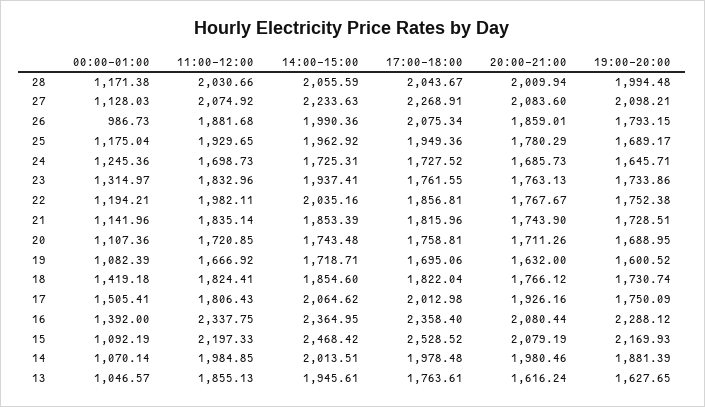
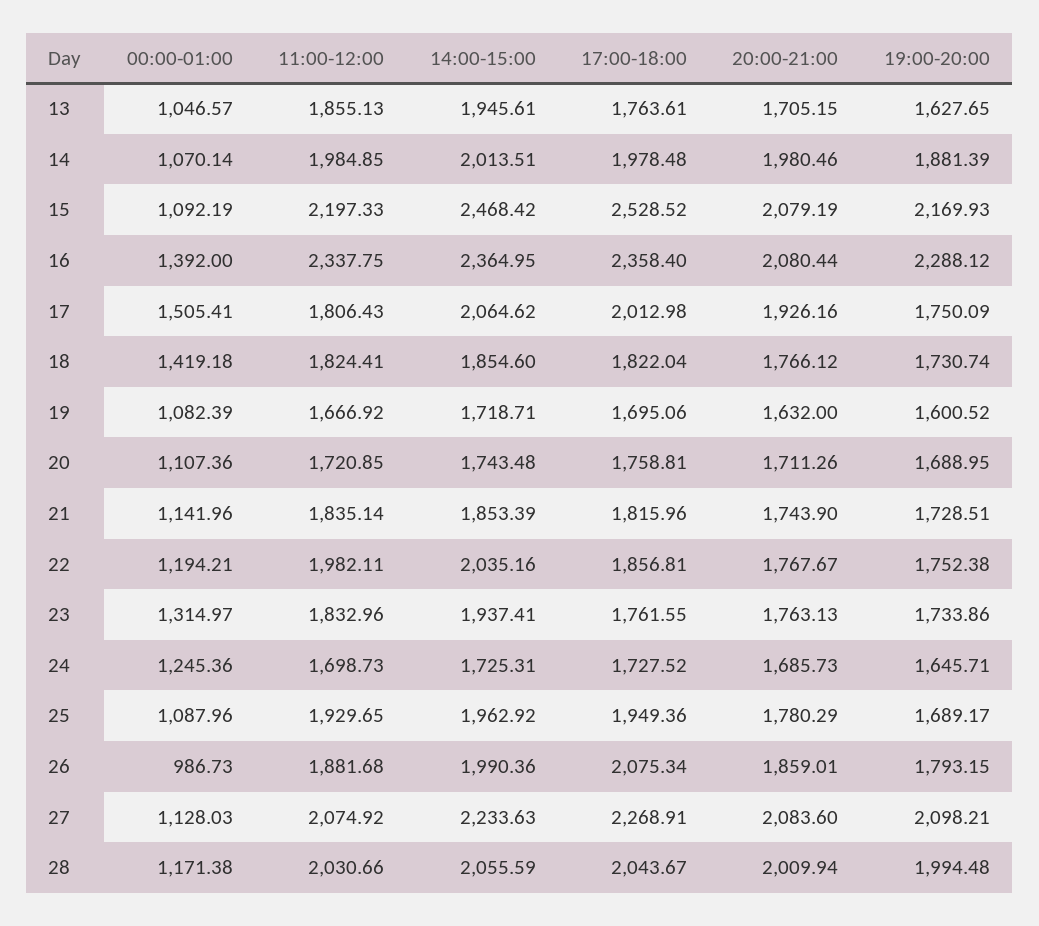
  {
    "00:00-01:00": {
      "28": 1171.38,
      "27": 1128.03,
      "26": 986.73,
-     "25": 1175.04,
+     "25": 1087.96,
      "24": 1245.36,
      "23": 1314.97,
      "22": 1194.21,
      "21": 1141.96,
      "20": 1107.36,
      "19": 1082.39,
      "18": 1419.18,
      "17": 1505.41,
      "16": 1392,
      "15": 1092.19,
      "14": 1070.14,
      "13": 1046.57
    },
    "11:00-12:00": {
      "28": 2030.66,
      "27": 2074.92,
      "26": 1881.68,
      "25": 1929.65,
      "24": 1698.73,
      "23": 1832.96,
      "22": 1982.11,
      "21": 1835.14,
      "20": 1720.85,
      "19": 1666.92,
      "18": 1824.41,
      "17": 1806.43,
      "16": 2337.75,
      "15": 2197.33,
      "14": 1984.85,
      "13": 1855.13
    },
    "14:00-15:00": {
      "28": 2055.59,
      "27": 2233.63,
      "26": 1990.36,
      "25": 1962.92,
      "24": 1725.31,
      "23": 1937.41,
      "22": 2035.16,
      "21": 1853.39,
      "20": 1743.48,
      "19": 1718.71,
      "18": 1854.6,
      "17": 2064.62,
      "16": 2364.95,
      "15": 2468.42,
      "14": 2013.51,
      "13": 1945.61
    },
    "17:00-18:00": {
      "28": 2043.67,
      "27": 2268.91,
      "26": 2075.34,
      "25": 1949.36,
      "24": 1727.52,
      "23": 1761.55,
      "22": 1856.81,
      "21": 1815.96,
      "20": 1758.81,
      "19": 1695.06,
      "18": 1822.04,
      "17": 2012.98,
      "16": 2358.4,
      "15": 2528.52,
      "14": 1978.48,
      "13": 1763.61
    },
    "20:00-21:00": {
      "28": 2009.94,
      "27": 2083.6,
      "26": 1859.01,
      "25": 1780.29,
      "24": 1685.73,
      "23": 1763.13,
      "22": 1767.67,
      "21": 1743.9,
      "20": 1711.26,
      "19": 1632,
      "18": 1766.12,
      "17": 1926.16,
      "16": 2080.44,
      "15": 2079.19,
      "14": 1980.46,
-     "13": 1616.24
+     "13": 1705.15
    },
    "19:00-20:00": {
      "28": 1994.48,
      "27": 2098.21,
      "26": 1793.15,
      "25": 1689.17,
      "24": 1645.71,
      "23": 1733.86,
      "22": 1752.38,
      "21": 1728.51,
      "20": 1688.95,
      "19": 1600.52,
      "18": 1730.74,
      "17": 1750.09,
      "16": 2288.12,
      "15": 2169.93,
      "14": 1881.39,
      "13": 1627.65
    }
  }

